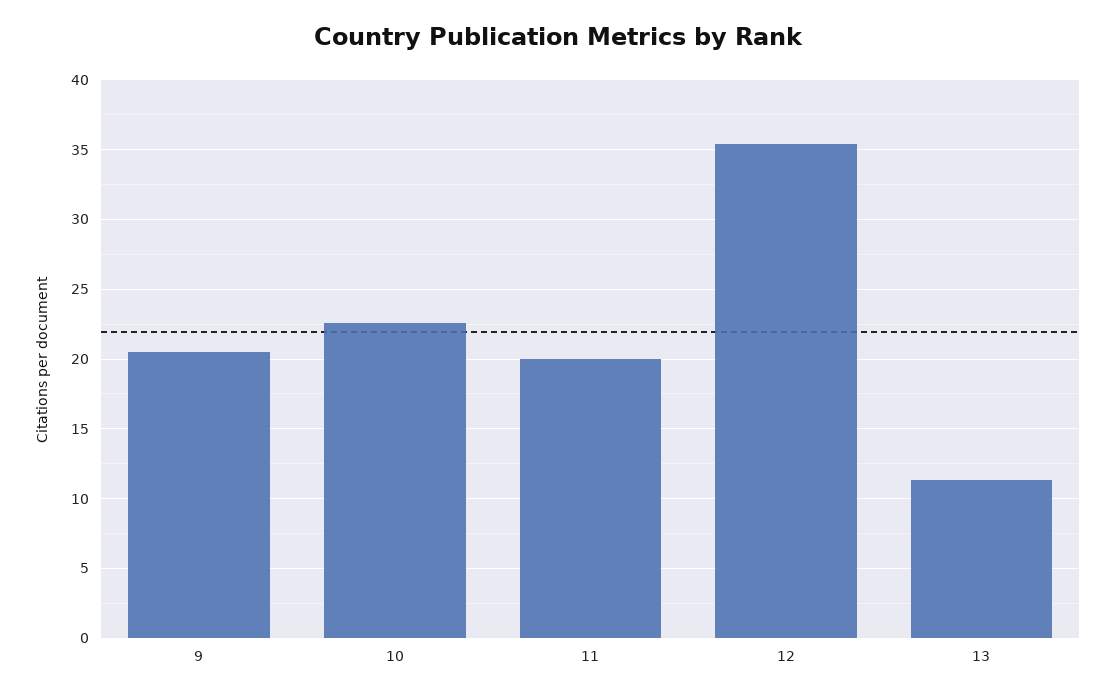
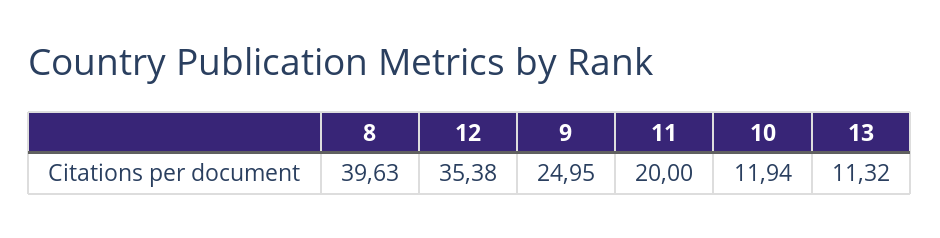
  {
-   "9": 20.5,
+   "9": 24.95,
-   "10": 22.5,
+   "10": 11.94,
    "11": 20,
    "12": 35.38,
-   "13": 11.32
+   "13": 11.32,
+   "8": 39.63
  }

